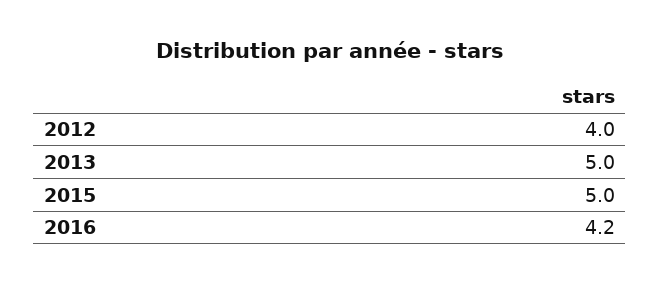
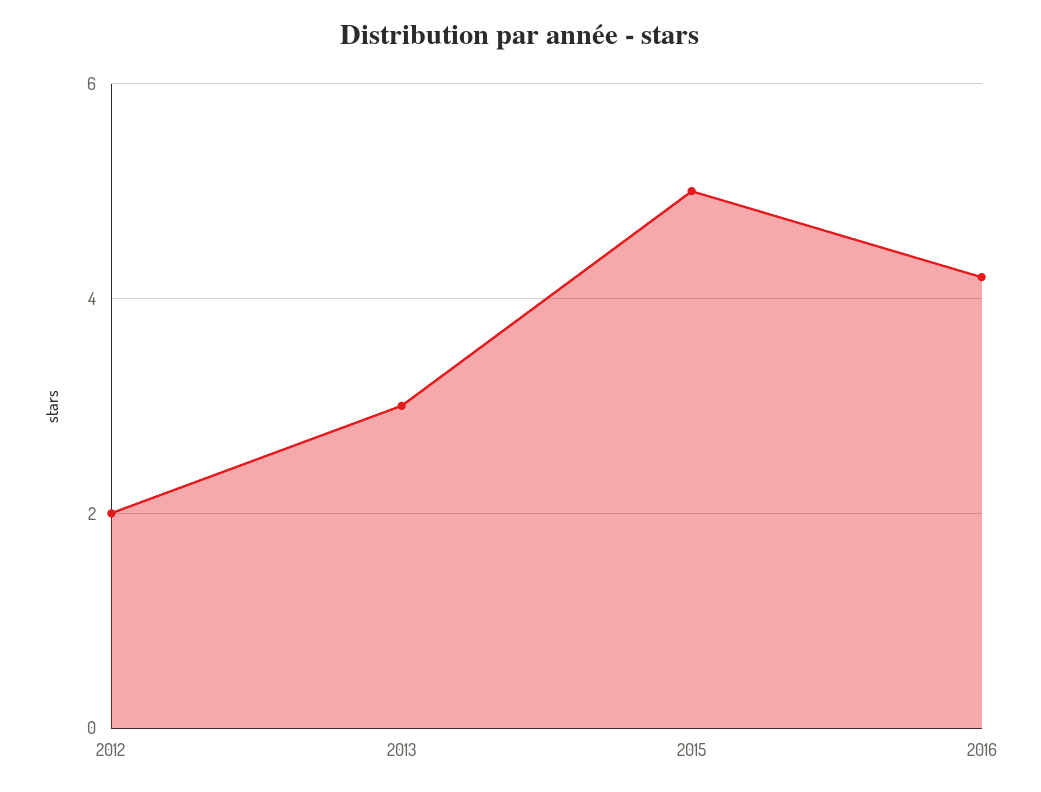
  {
-   "2012": 4,
+   "2012": 2,
-   "2013": 5,
+   "2013": 3,
    "2015": 5,
    "2016": 4.2
  }

